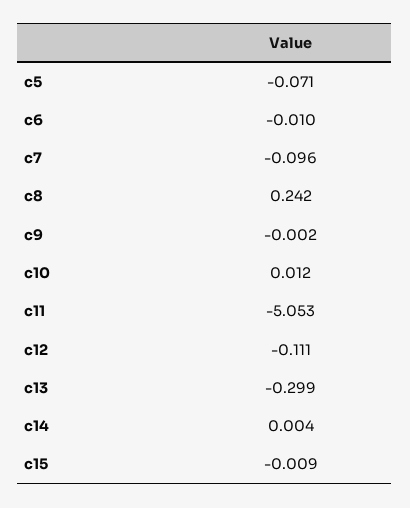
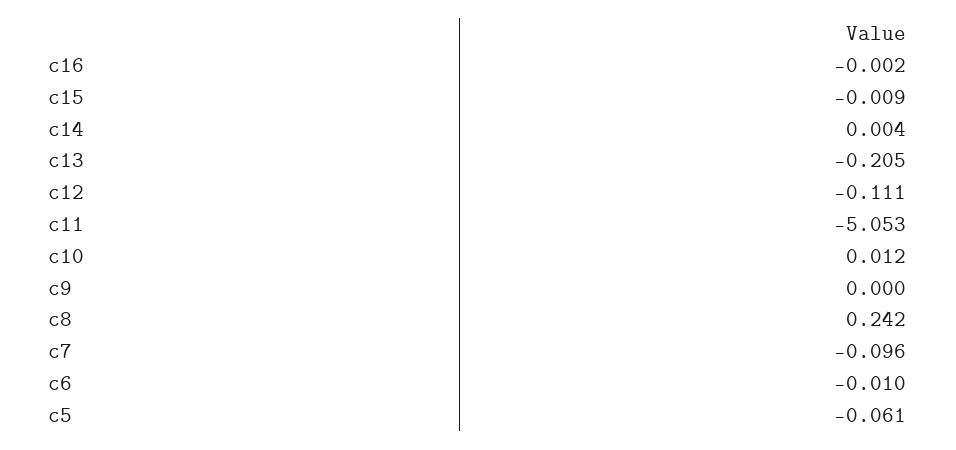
  {
-   "c5": -0.071,
+   "c5": -0.061,
    "c6": -0.01,
    "c7": -0.096,
    "c8": 0.242,
-   "c9": -0.002,
+   "c9": 0,
    "c10": 0.012,
    "c11": -5.053,
    "c12": -0.111,
-   "c13": -0.299,
+   "c13": -0.205,
    "c14": 0.004,
-   "c15": -0.009
+   "c15": -0.009,
+   "c16": -0.002
  }

